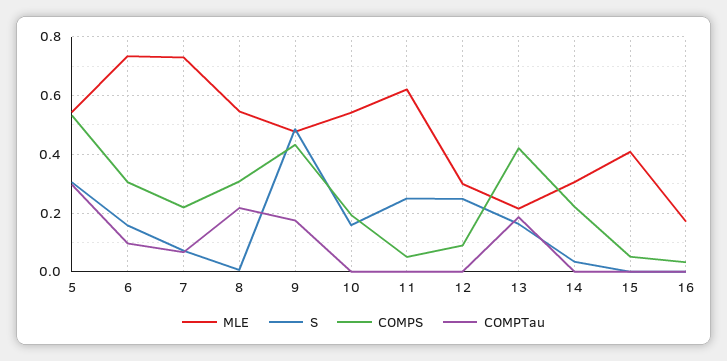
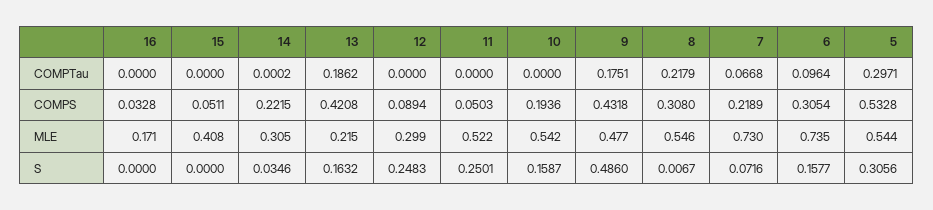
  {
    "MLE": {
      "5": 0.544,
      "6": 0.735,
      "7": 0.73,
      "8": 0.546,
      "9": 0.477,
      "10": 0.542,
-     "11": 0.625,
+     "11": 0.522,
      "12": 0.299,
      "13": 0.215,
      "14": 0.305,
      "15": 0.408,
      "16": 0.171
    },
    "S": {
      "5": 0.3056,
      "6": 0.1577,
      "7": 0.0716,
      "8": 0.0067,
      "9": 0.486,
      "10": 0.1587,
      "11": 0.2501,
      "12": 0.2483,
      "13": 0.1632,
      "14": 0.0346,
      "15": 0,
      "16": 0
    },
    "COMPS": {
      "5": 0.5328,
      "6": 0.3054,
      "7": 0.2189,
      "8": 0.308,
      "9": 0.4318,
      "10": 0.1936,
      "11": 0.0503,
      "12": 0.0894,
      "13": 0.4208,
      "14": 0.2215,
      "15": 0.0511,
      "16": 0.0328
    },
    "COMPTau": {
      "5": 0.2971,
      "6": 0.0964,
      "7": 0.0668,
      "8": 0.2179,
      "9": 0.1751,
      "10": 0,
      "11": 0,
      "12": 0,
      "13": 0.1862,
      "14": 0.0002,
      "15": 0,
      "16": 0
    }
  }

